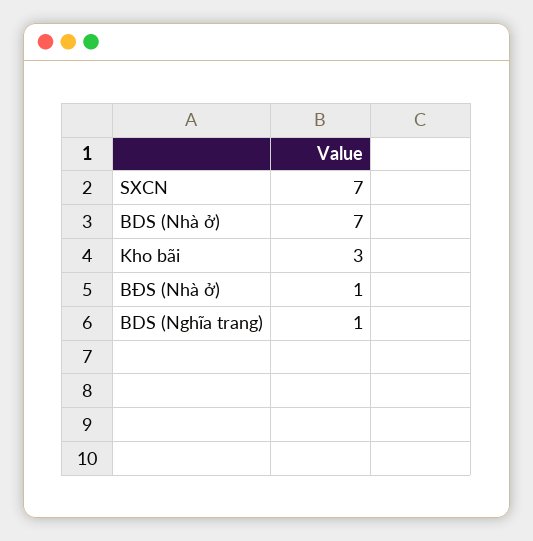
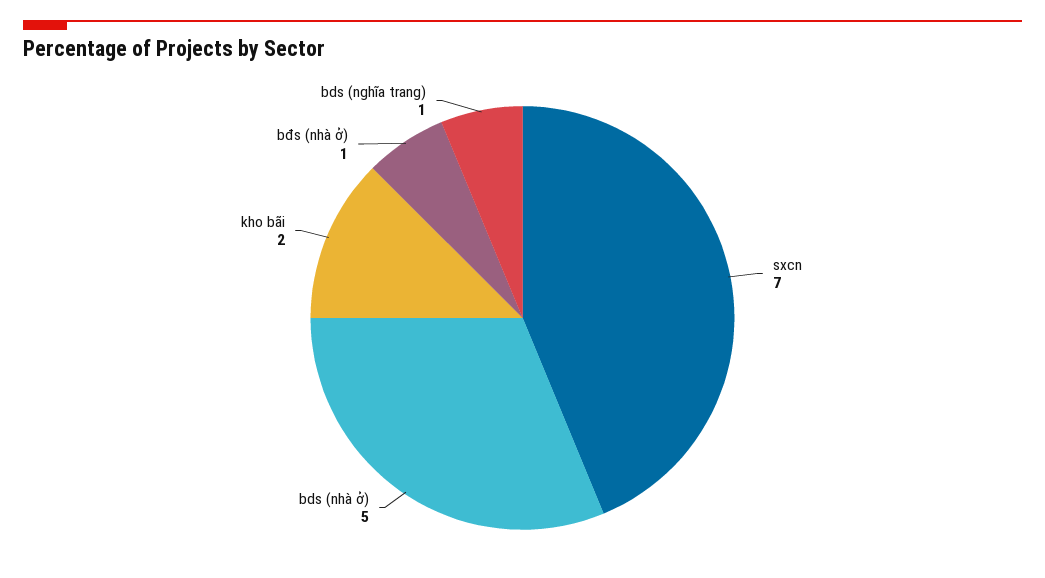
  {
    "SXCN": 7,
-   "BDS (Nhà ở)": 7,
+   "BDS (Nhà ở)": 5,
-   "Kho bãi": 3,
+   "Kho bãi": 2,
    "BĐS (Nhà ở)": 1,
    "BDS (Nghĩa trang)": 1
  }

